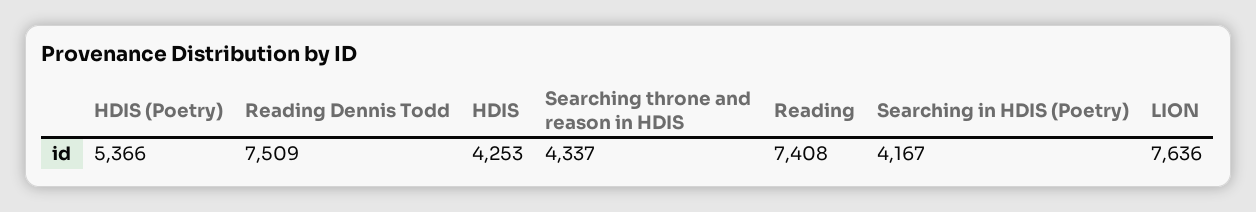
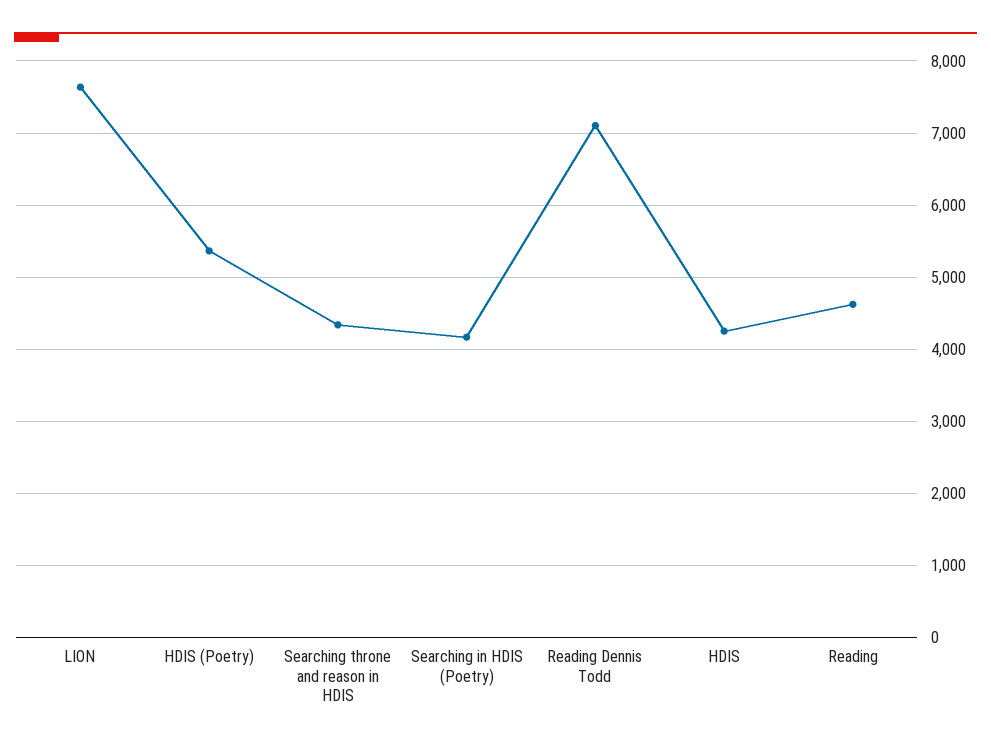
  {
    "HDIS (Poetry)": 5366,
-   "Reading Dennis Todd": 7509,
+   "Reading Dennis Todd": 7100,
    "HDIS": 4253,
    "Searching throne and reason in HDIS": 4337,
-   "Reading": 7408,
+   "Reading": 4600,
    "Searching in HDIS (Poetry)": 4167,
    "LION": 7636
  }

